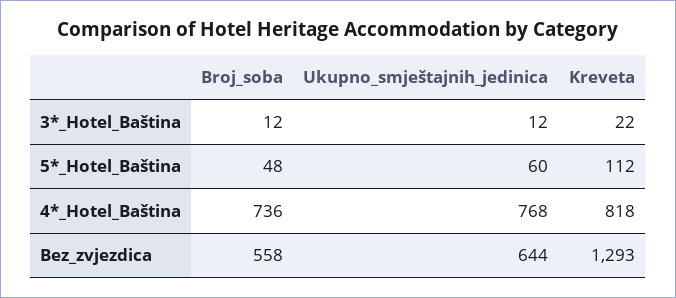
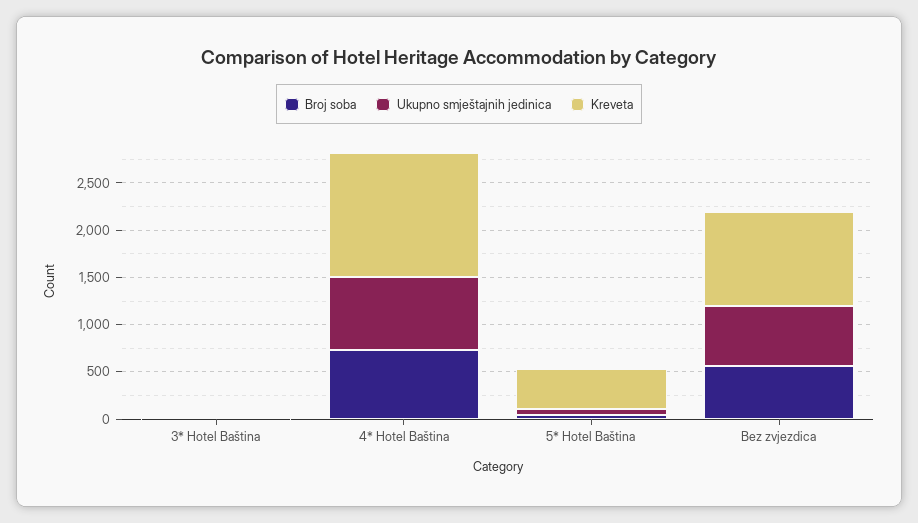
  {
    "Broj_soba": {
      "3*_Hotel_Baština": 12,
      "5*_Hotel_Baština": 48,
      "4*_Hotel_Baština": 736,
      "Bez_zvjezdica": 558
    },
    "Ukupno_smještajnih_jedinica": {
      "3*_Hotel_Baština": 12,
      "5*_Hotel_Baština": 60,
      "4*_Hotel_Baština": 768,
      "Bez_zvjezdica": 644
    },
    "Kreveta": {
      "3*_Hotel_Baština": 22,
-     "5*_Hotel_Baština": 112,
+     "5*_Hotel_Baština": 400,
-     "4*_Hotel_Baština": 818,
+     "4*_Hotel_Baština": 1300,
-     "Bez_zvjezdica": 1293
+     "Bez_zvjezdica": 1000
    }
  }

